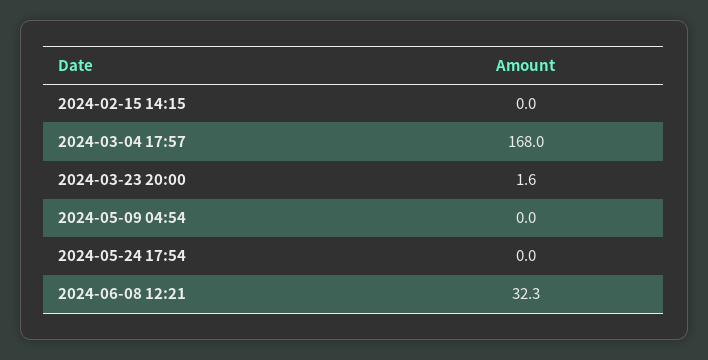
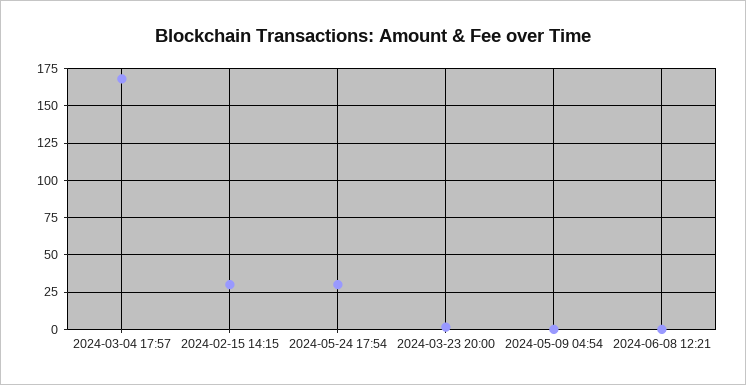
  {
-   "2024-02-15 14:15": 0,
+   "2024-02-15 14:15": 30,
    "2024-03-04 17:57": 168,
    "2024-03-23 20:00": 1.6,
    "2024-05-09 04:54": 0,
-   "2024-05-24 17:54": 0,
+   "2024-05-24 17:54": 30,
-   "2024-06-08 12:21": 32.3
+   "2024-06-08 12:21": 0
  }

